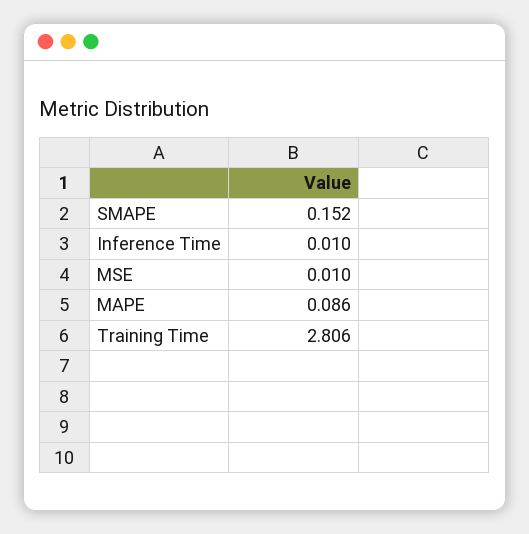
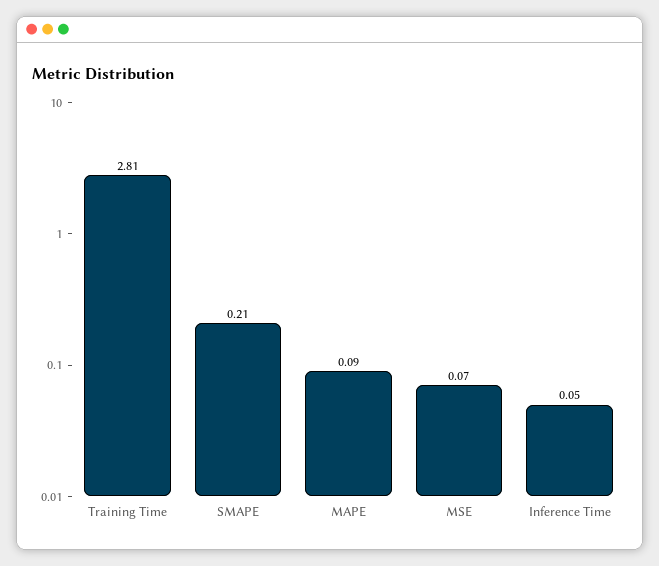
  {
-   "SMAPE": 0.152,
+   "SMAPE": 0.21,
-   "Inference Time": 0.01,
+   "Inference Time": 0.05,
-   "MSE": 0.01,
+   "MSE": 0.07,
    "MAPE": 0.086,
    "Training Time": 2.806
  }

